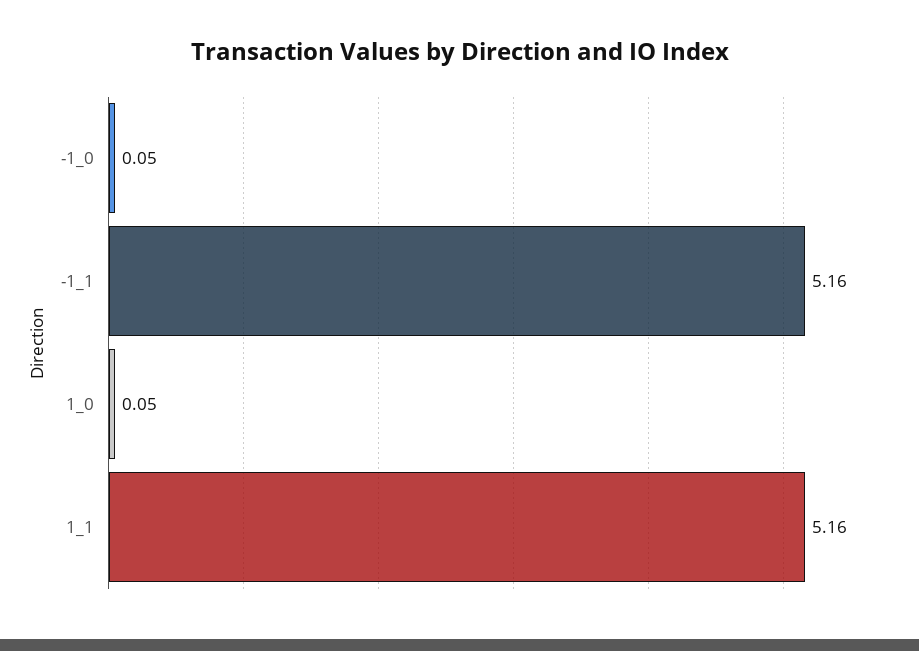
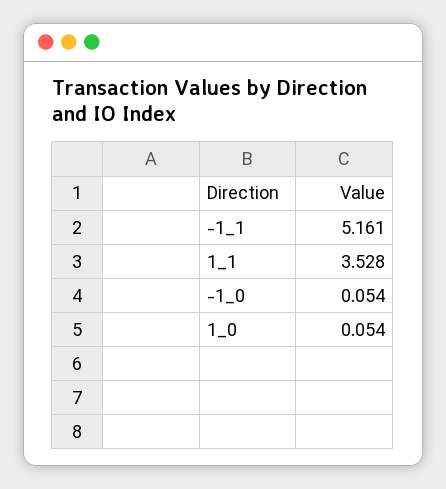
  {
    "-1_0": 0.054,
    "-1_1": 5.161,
    "1_0": 0.054,
-   "1_1": 5.16
+   "1_1": 3.528
  }

